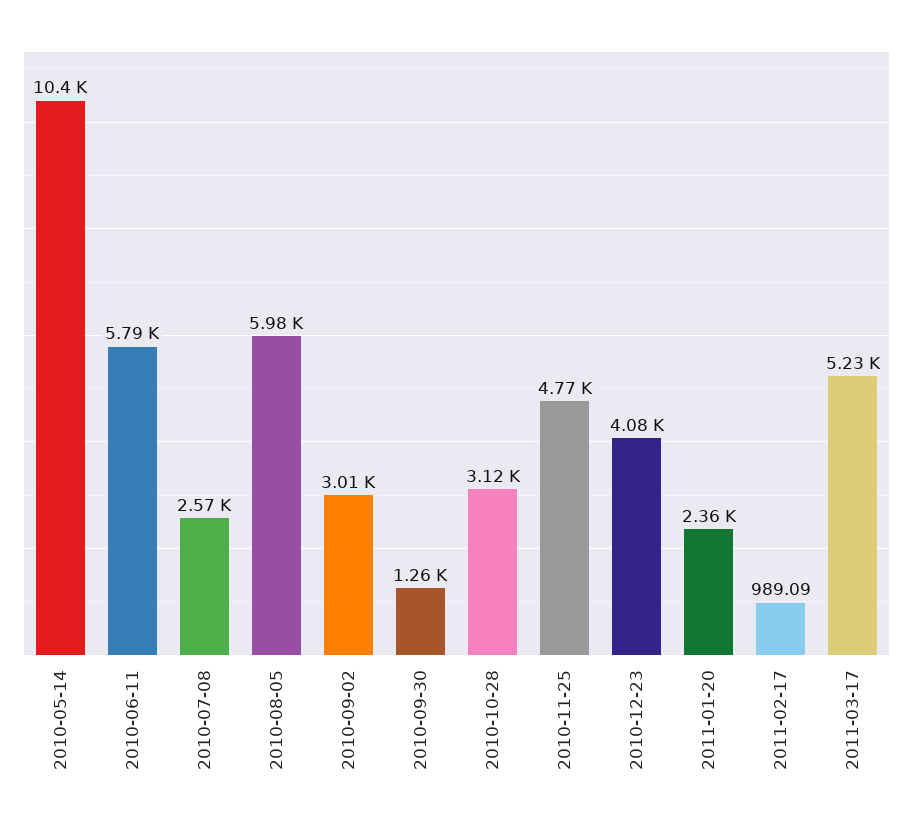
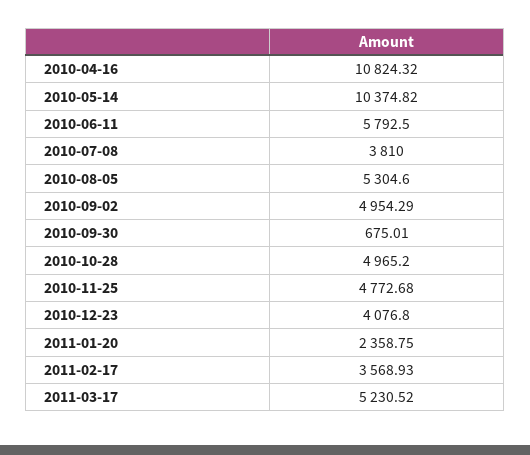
  {
    "2010-05-14": 10374.82,
    "2010-06-11": 5792.5,
-   "2010-07-08": 2570,
+   "2010-07-08": 3810,
-   "2010-08-05": 5980,
+   "2010-08-05": 5304.6,
-   "2010-09-02": 3010,
+   "2010-09-02": 4954.29,
-   "2010-09-30": 1260,
+   "2010-09-30": 675.01,
-   "2010-10-28": 3120,
+   "2010-10-28": 4965.2,
    "2010-11-25": 4772.68,
    "2010-12-23": 4076.8,
    "2011-01-20": 2358.75,
-   "2011-02-17": 989.09,
+   "2011-02-17": 3568.93,
-   "2011-03-17": 5230.52
+   "2011-03-17": 5230.52,
+   "2010-04-16": 10824.32
  }

